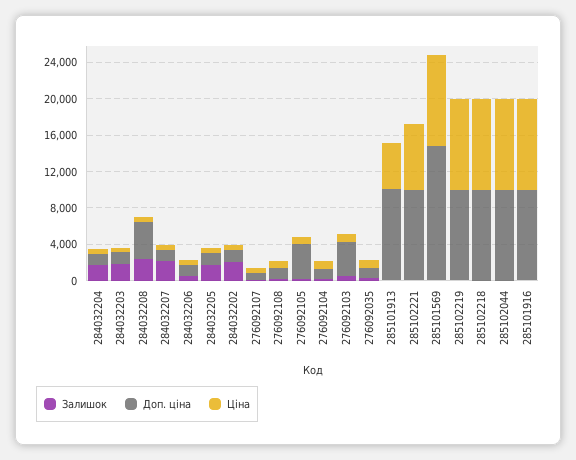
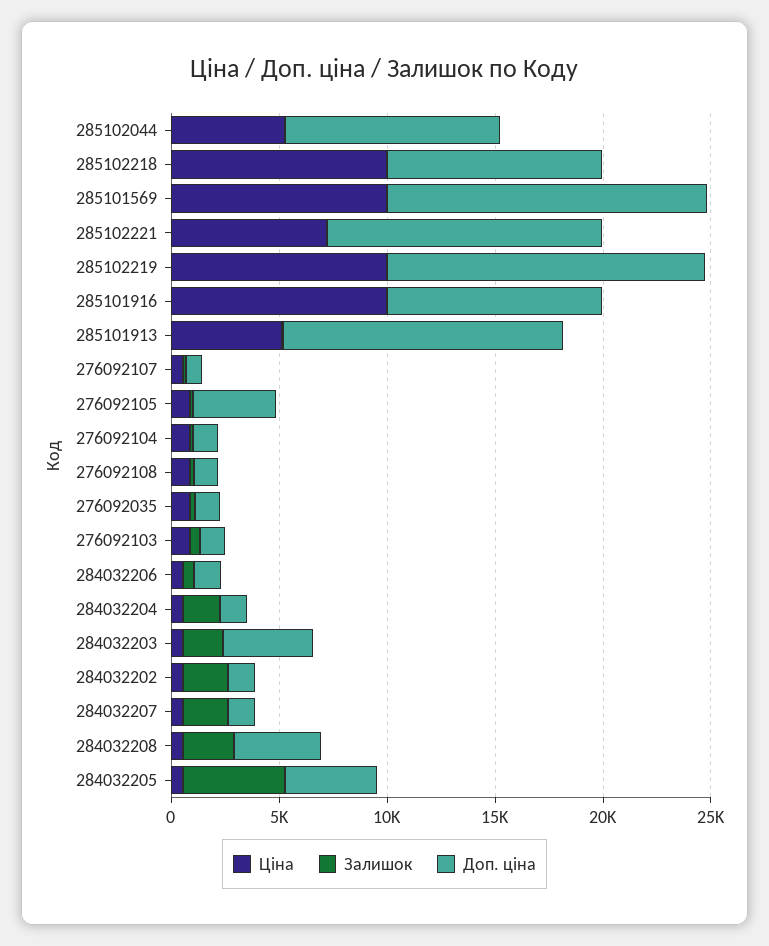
  {
    "Залишок": {
      "284032204": 2000,
      "284032203": 2000,
      "284032208": 2000,
      "284032207": 2000,
      "284032206": 1000,
-     "284032205": 2000,
+     "284032205": 5000,
      "284032202": 2000,
      "276092107": 0,
      "276092108": 0,
      "276092105": 0,
      "276092104": 0,
      "276092103": 1000,
      "276092035": 0,
      "285101913": 0,
      "285102221": 0,
      "285101569": 0,
      "285102219": 0,
      "285102218": 0,
      "285102044": 0,
      "285101916": 0
    },
    "Доп. ціна": {
      "284032204": 1000,
-     "284032203": 1000,
+     "284032203": 4000,
      "284032208": 4000,
      "284032207": 1000,
      "284032206": 1000,
-     "284032205": 1000,
+     "284032205": 4000,
      "284032202": 1000,
      "276092107": 1000,
      "276092108": 1000,
      "276092105": 4000,
      "276092104": 1000,
-     "276092103": 4000,
+     "276092103": 1000,
      "276092035": 1000,
-     "285101913": 10000,
+     "285101913": 13000,
-     "285102221": 10000,
+     "285102221": 13000,
      "285101569": 15000,
-     "285102219": 10000,
+     "285102219": 15000,
      "285102218": 10000,
      "285102044": 10000,
      "285101916": 10000
    },
    "Ціна": {
      "284032204": 1000,
      "284032203": 1000,
      "284032208": 1000,
      "284032207": 1000,
      "284032206": 1000,
      "284032205": 1000,
      "284032202": 1000,
      "276092107": 1000,
      "276092108": 1000,
      "276092105": 1000,
      "276092104": 1000,
      "276092103": 1000,
      "276092035": 1000,
      "285101913": 5000,
      "285102221": 7000,
      "285101569": 10000,
      "285102219": 10000,
      "285102218": 10000,
-     "285102044": 10000,
+     "285102044": 5000,
      "285101916": 10000
    }
  }

